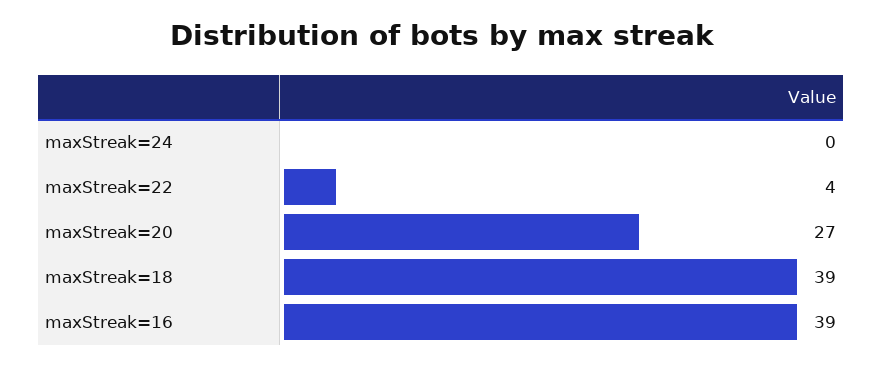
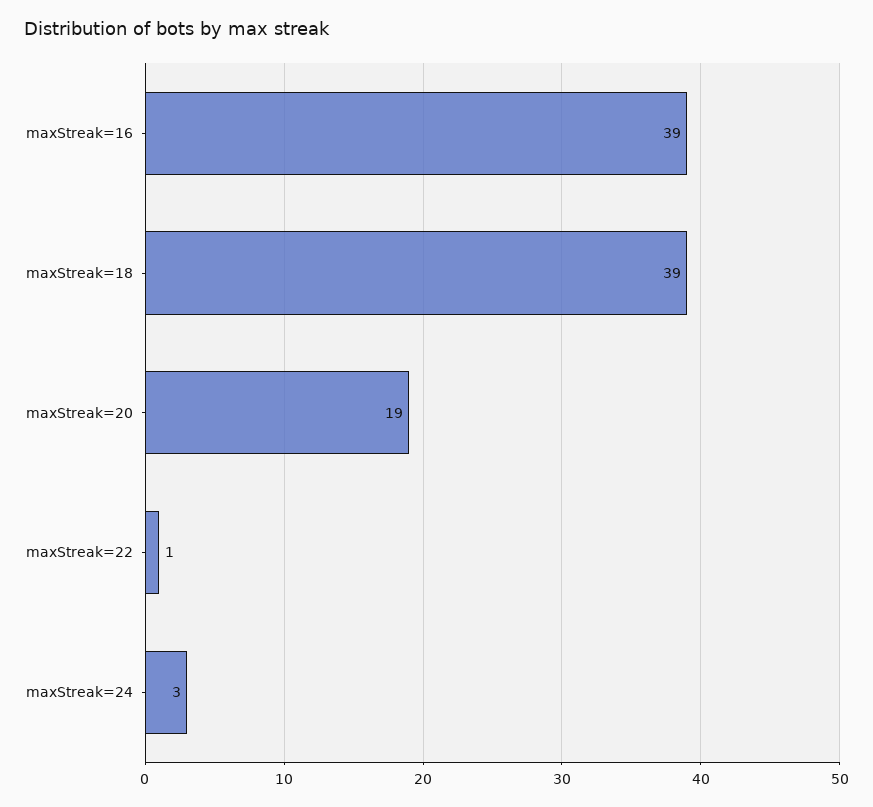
  {
-   "maxStreak=24": 0,
+   "maxStreak=24": 3,
-   "maxStreak=22": 4,
+   "maxStreak=22": 1,
-   "maxStreak=20": 27,
+   "maxStreak=20": 19,
    "maxStreak=18": 39,
    "maxStreak=16": 39
  }

